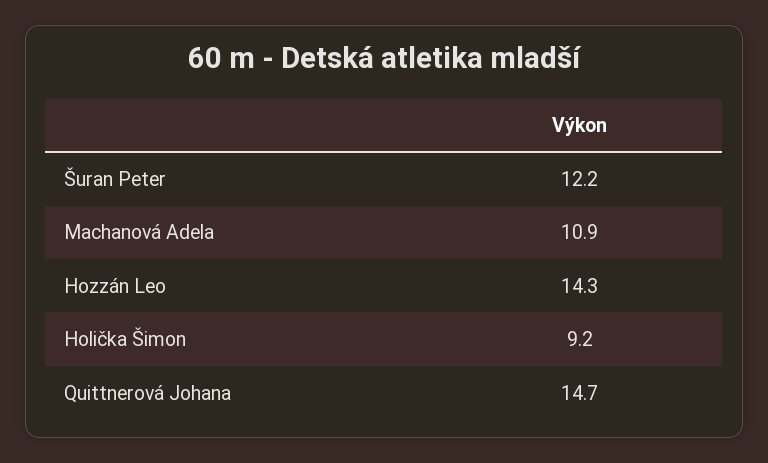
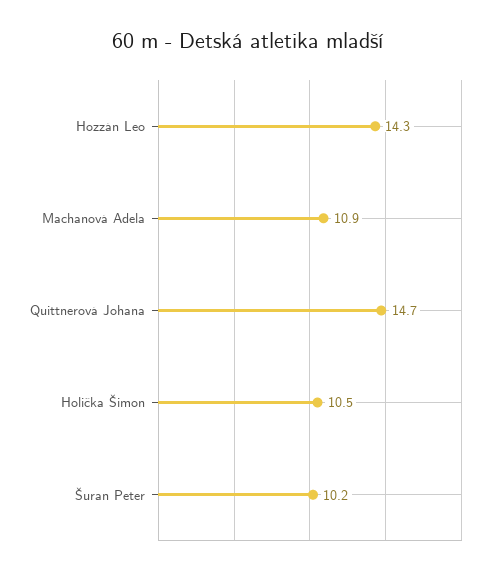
  {
-   "Šuran Peter": 12.2,
+   "Šuran Peter": 10.2,
    "Machanová Adela": 10.9,
    "Hozzán Leo": 14.3,
-   "Holička Šimon": 9.2,
+   "Holička Šimon": 10.5,
    "Quittnerová Johana": 14.7
  }

